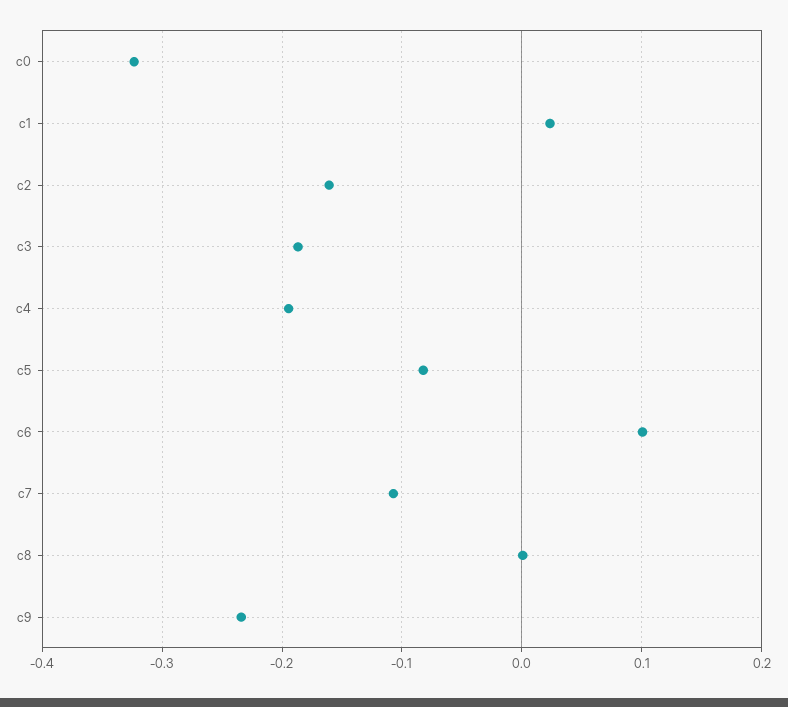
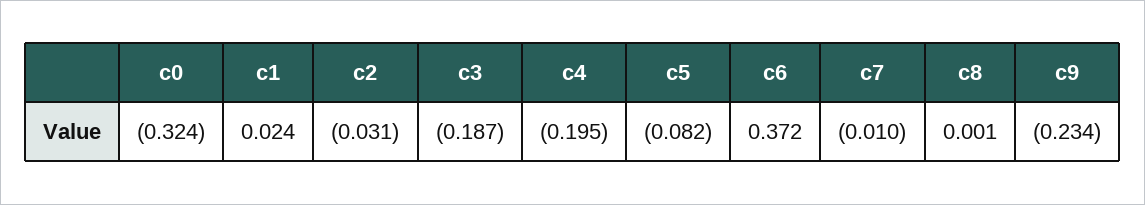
  {
    "c0": -0.324,
    "c1": 0.024,
-   "c2": -0.16,
+   "c2": -0.031,
    "c3": -0.187,
    "c4": -0.195,
    "c5": -0.082,
-   "c6": 0.1,
+   "c6": 0.372,
-   "c7": -0.11,
+   "c7": -0.01,
    "c8": 0.001,
    "c9": -0.234
  }

